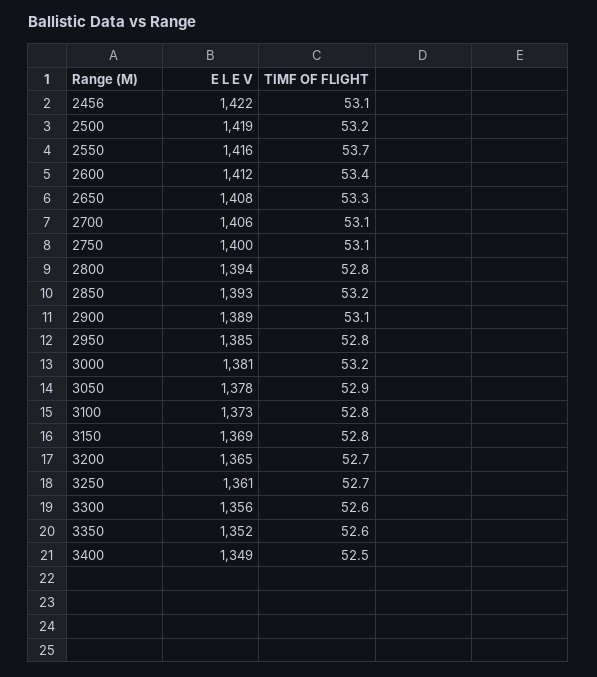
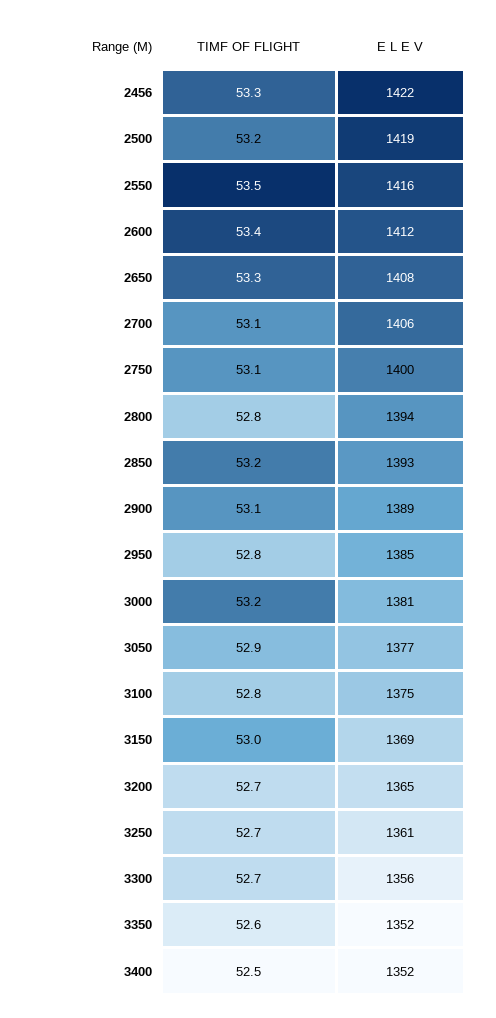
  {
    "E L E V": {
      "2456": 1422,
      "2500": 1419,
      "2550": 1416,
      "2600": 1412,
      "2650": 1408,
      "2700": 1406,
      "2750": 1400,
      "2800": 1394,
      "2850": 1393,
      "2900": 1389,
      "2950": 1385,
      "3000": 1381,
-     "3050": 1378,
+     "3050": 1377,
-     "3100": 1373,
+     "3100": 1375,
      "3150": 1369,
      "3200": 1365,
      "3250": 1361,
      "3300": 1356,
      "3350": 1352,
-     "3400": 1349
+     "3400": 1352
    },
    "TIMF OF FLIGHT": {
-     "2456": 53.1,
+     "2456": 53.3,
      "2500": 53.2,
-     "2550": 53.7,
+     "2550": 53.5,
      "2600": 53.4,
      "2650": 53.3,
      "2700": 53.1,
      "2750": 53.1,
      "2800": 52.8,
      "2850": 53.2,
      "2900": 53.1,
      "2950": 52.8,
      "3000": 53.2,
      "3050": 52.9,
      "3100": 52.8,
-     "3150": 52.8,
+     "3150": 53,
      "3200": 52.7,
      "3250": 52.7,
-     "3300": 52.6,
+     "3300": 52.7,
      "3350": 52.6,
      "3400": 52.5
    }
  }

